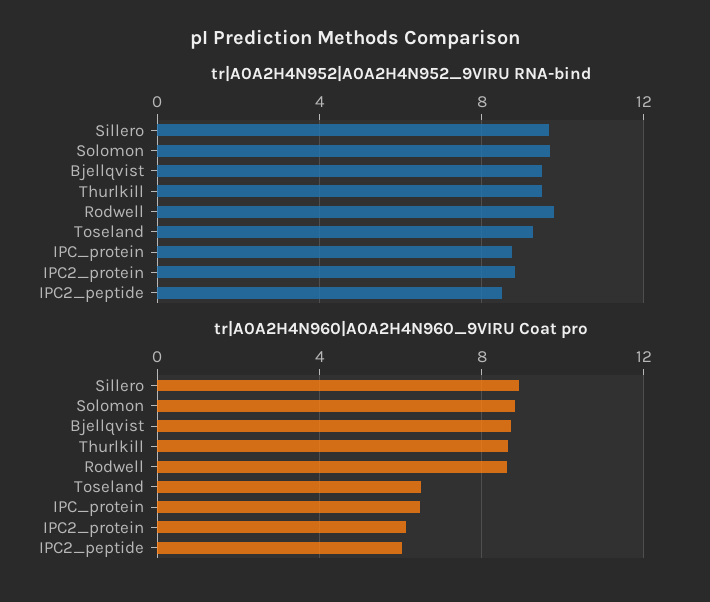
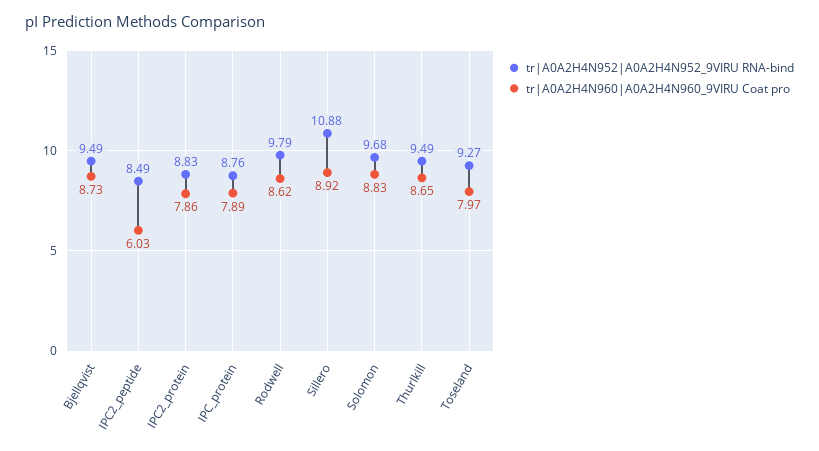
  {
    "tr|A0A2H4N952|A0A2H4N952_9VIRU RNA-bind": {
-     "Sillero": 9.5,
+     "Sillero": 10.88,
      "Solomon": 9.68,
      "Bjellqvist": 9.49,
      "Thurlkill": 9.49,
      "Rodwell": 9.79,
      "Toseland": 9.27,
      "IPC_protein": 8.76,
      "IPC2_protein": 8.83,
      "IPC2_peptide": 8.49
    },
    "tr|A0A2H4N960|A0A2H4N960_9VIRU Coat pro": {
      "Sillero": 8.92,
      "Solomon": 8.83,
      "Bjellqvist": 8.73,
      "Thurlkill": 8.65,
      "Rodwell": 8.62,
-     "Toseland": 6.5,
+     "Toseland": 7.97,
-     "IPC_protein": 6.5,
+     "IPC_protein": 7.89,
-     "IPC2_protein": 6,
+     "IPC2_protein": 7.86,
      "IPC2_peptide": 6.03
    }
  }

